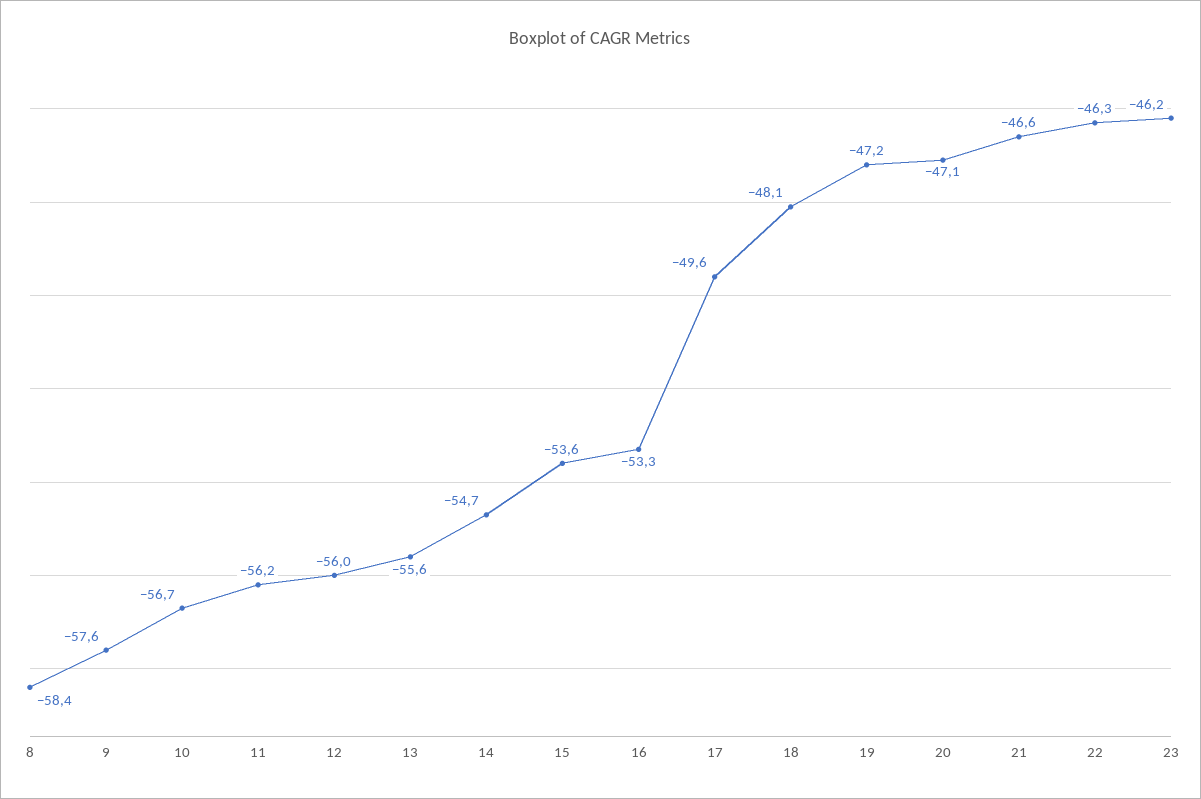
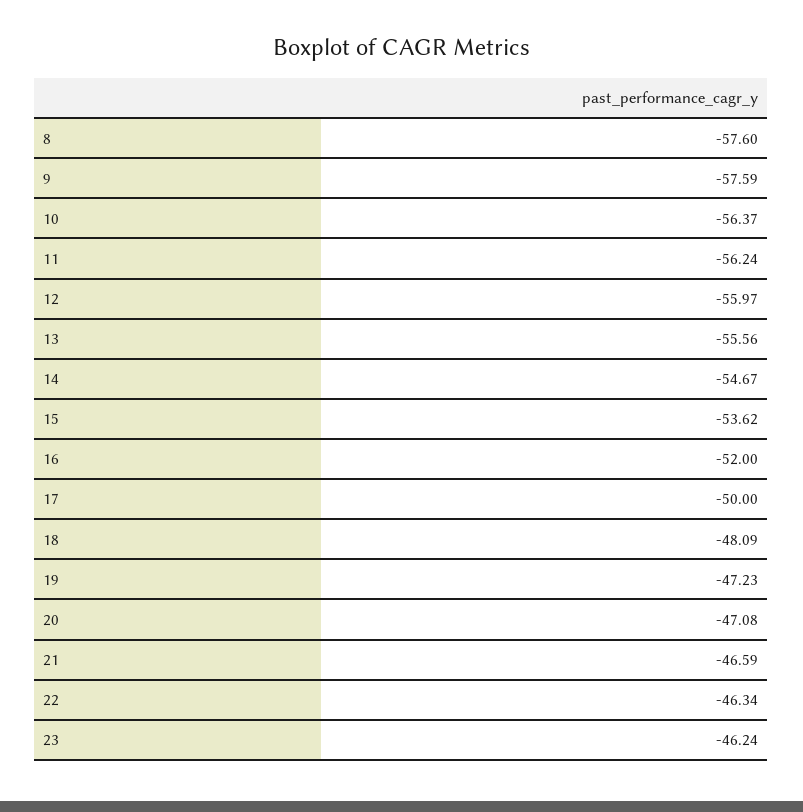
  {
-   "8": -58.4,
+   "8": -57.6,
    "9": -57.59,
-   "10": -56.7,
+   "10": -56.37,
    "11": -56.24,
    "12": -55.97,
    "13": -55.56,
    "14": -54.67,
    "15": -53.62,
-   "16": -53.3,
+   "16": -52,
-   "17": -49.6,
+   "17": -50,
    "18": -48.09,
    "19": -47.23,
    "20": -47.08,
    "21": -46.59,
    "22": -46.34,
    "23": -46.24
  }

